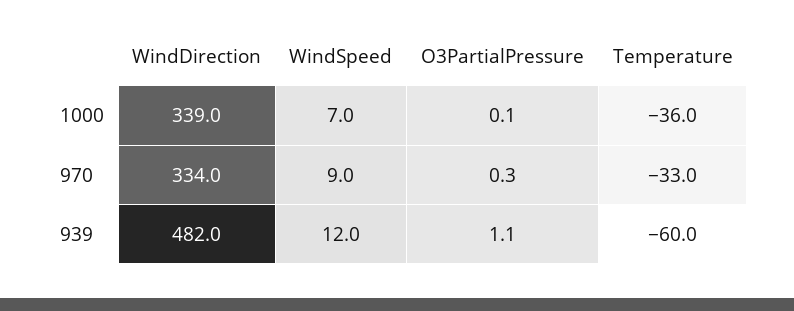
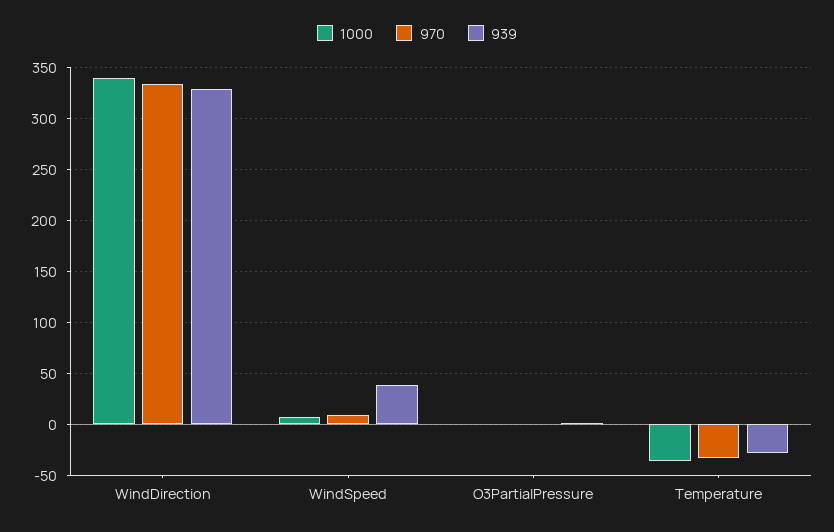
  {
    "1000": {
      "WindDirection": 339,
      "WindSpeed": 7,
      "O3PartialPressure": 0.1,
      "Temperature": -36
    },
    "970": {
      "WindDirection": 334,
      "WindSpeed": 9,
      "O3PartialPressure": 0.3,
      "Temperature": -33
    },
    "939": {
-     "WindDirection": 482,
+     "WindDirection": 330,
-     "WindSpeed": 12,
+     "WindSpeed": 40,
      "O3PartialPressure": 1.1,
-     "Temperature": -60
+     "Temperature": -30
    }
  }

